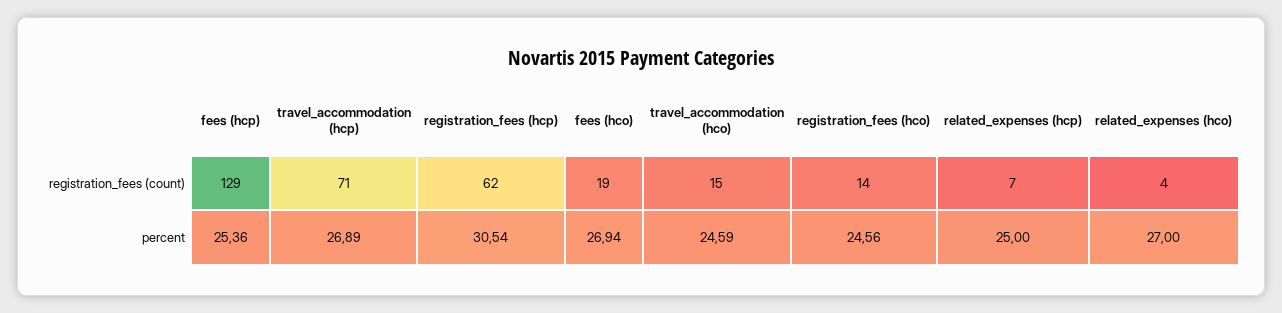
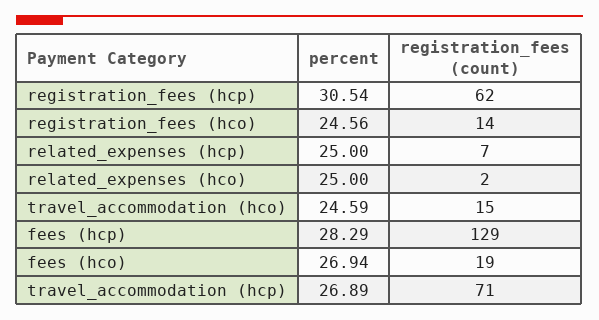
  {
    "fees (hcp)": {
      "registration_fees (count)": 129,
-     "percent": 25.36
+     "percent": 28.29
    },
    "travel_accommodation (hcp)": {
      "registration_fees (count)": 71,
      "percent": 26.89
    },
    "registration_fees (hcp)": {
      "registration_fees (count)": 62,
      "percent": 30.54
    },
    "fees (hco)": {
      "registration_fees (count)": 19,
      "percent": 26.94
    },
    "travel_accommodation (hco)": {
      "registration_fees (count)": 15,
      "percent": 24.59
    },
    "registration_fees (hco)": {
      "registration_fees (count)": 14,
      "percent": 24.56
    },
    "related_expenses (hcp)": {
      "registration_fees (count)": 7,
      "percent": 25
    },
    "related_expenses (hco)": {
-     "registration_fees (count)": 4,
+     "registration_fees (count)": 2,
-     "percent": 27
+     "percent": 25
    }
  }

